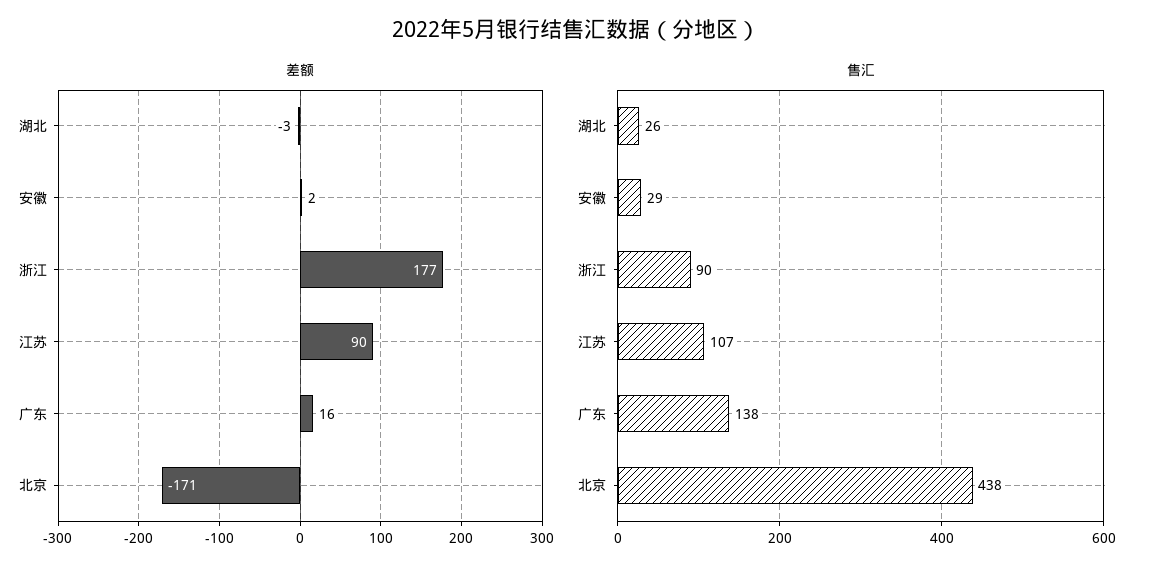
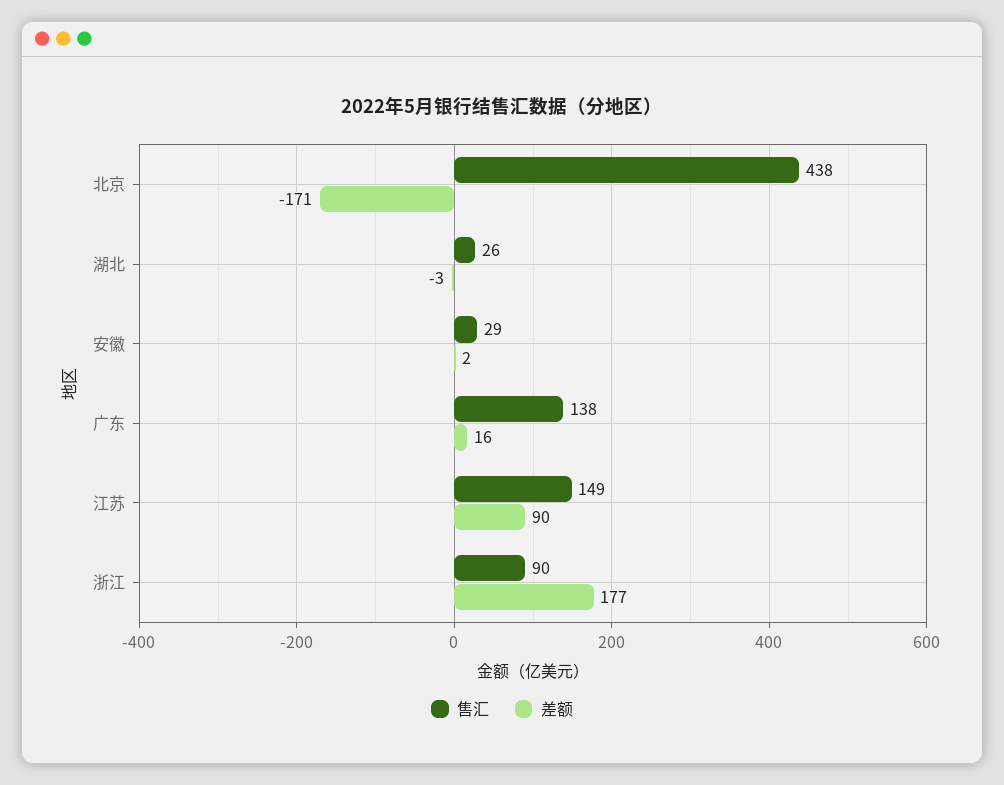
  {
    "差额": {
      "湖北": -3,
      "安徽": 2,
      "浙江": 177,
      "江苏": 90,
      "广东": 16,
      "北京": -171
    },
    "售汇": {
      "湖北": 26,
      "安徽": 29,
      "浙江": 90,
-     "江苏": 107,
+     "江苏": 149,
      "广东": 138,
      "北京": 438
    }
  }

